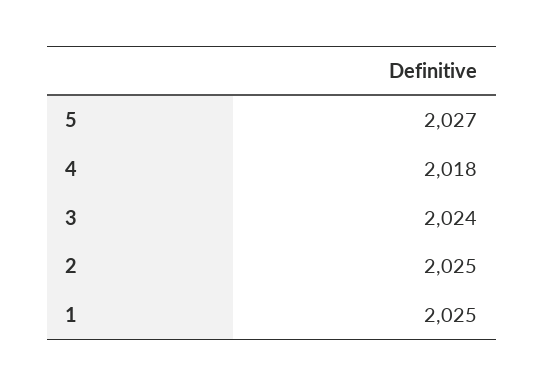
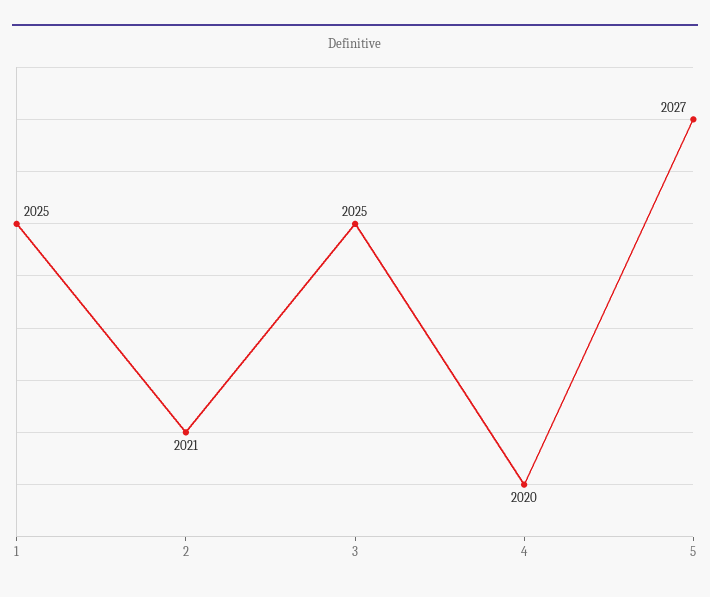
  {
    "5": 2027,
-   "4": 2018,
+   "4": 2020,
-   "3": 2024,
+   "3": 2025,
-   "2": 2025,
+   "2": 2021,
    "1": 2025
  }

